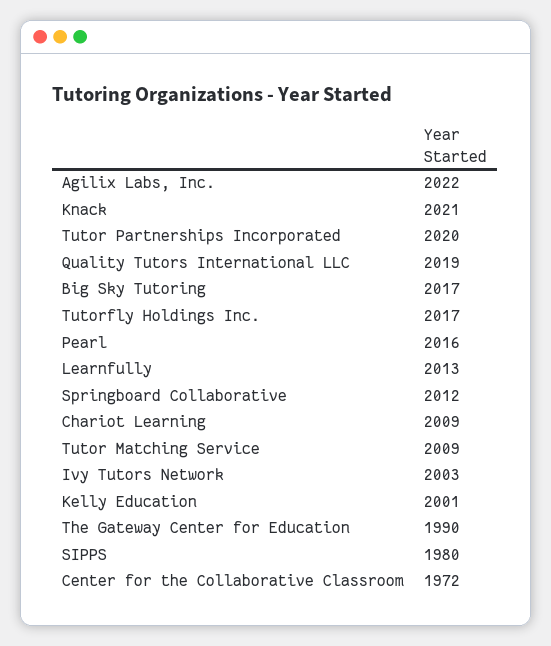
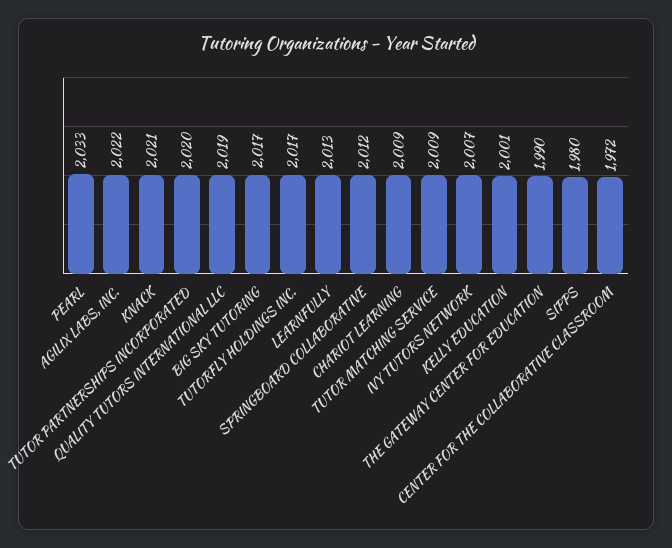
  {
    "Agilix Labs, Inc.": 2022,
    "Knack": 2021,
    "Tutor Partnerships Incorporated": 2020,
    "Quality Tutors International LLC": 2019,
    "Big Sky Tutoring": 2017,
    "Tutorfly Holdings Inc.": 2017,
-   "Pearl": 2016,
+   "Pearl": 2033,
    "Learnfully": 2013,
    "Springboard Collaborative": 2012,
    "Chariot Learning": 2009,
    "Tutor Matching Service": 2009,
-   "Ivy Tutors Network": 2003,
+   "Ivy Tutors Network": 2007,
    "Kelly Education": 2001,
    "The Gateway Center for Education": 1990,
    "SIPPS": 1980,
    "Center for the Collaborative Classroom": 1972
  }

